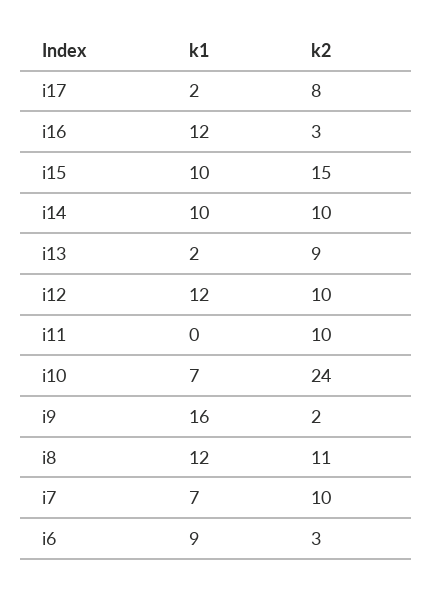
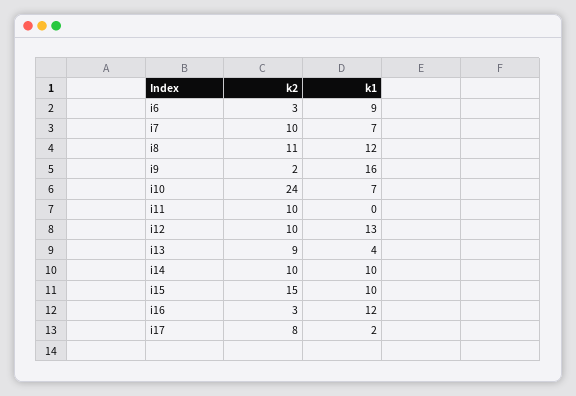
  {
    "k1": {
      "i17": 2,
      "i16": 12,
      "i15": 10,
      "i14": 10,
-     "i13": 2,
+     "i13": 4,
-     "i12": 12,
+     "i12": 13,
      "i11": 0,
      "i10": 7,
      "i9": 16,
      "i8": 12,
      "i7": 7,
      "i6": 9
    },
    "k2": {
      "i17": 8,
      "i16": 3,
      "i15": 15,
      "i14": 10,
      "i13": 9,
      "i12": 10,
      "i11": 10,
      "i10": 24,
      "i9": 2,
      "i8": 11,
      "i7": 10,
      "i6": 3
    }
  }

